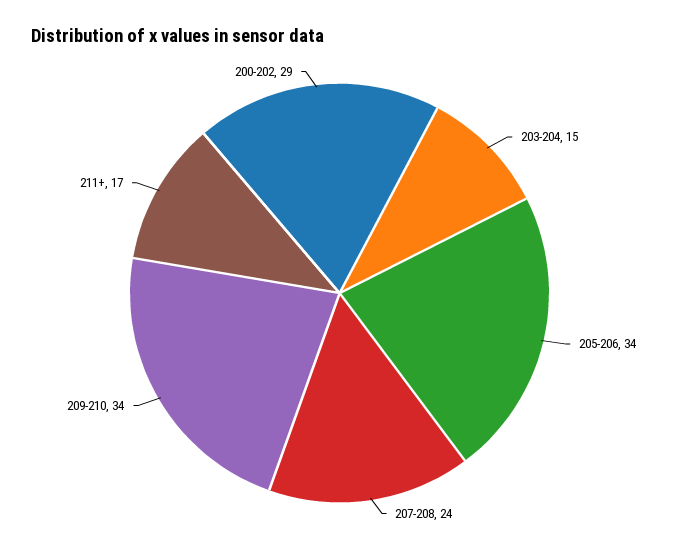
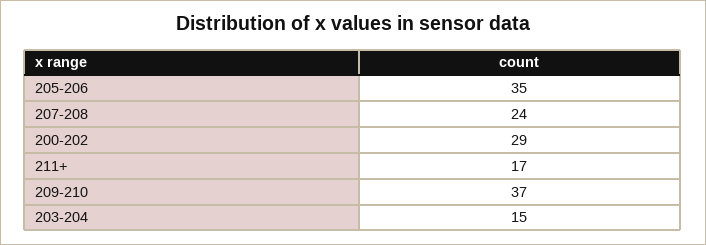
  {
    "203-204": 15,
-   "205-206": 34,
+   "205-206": 35,
    "207-208": 24,
-   "209-210": 34,
+   "209-210": 37,
    "211+": 17,
    "200-202": 29
  }

